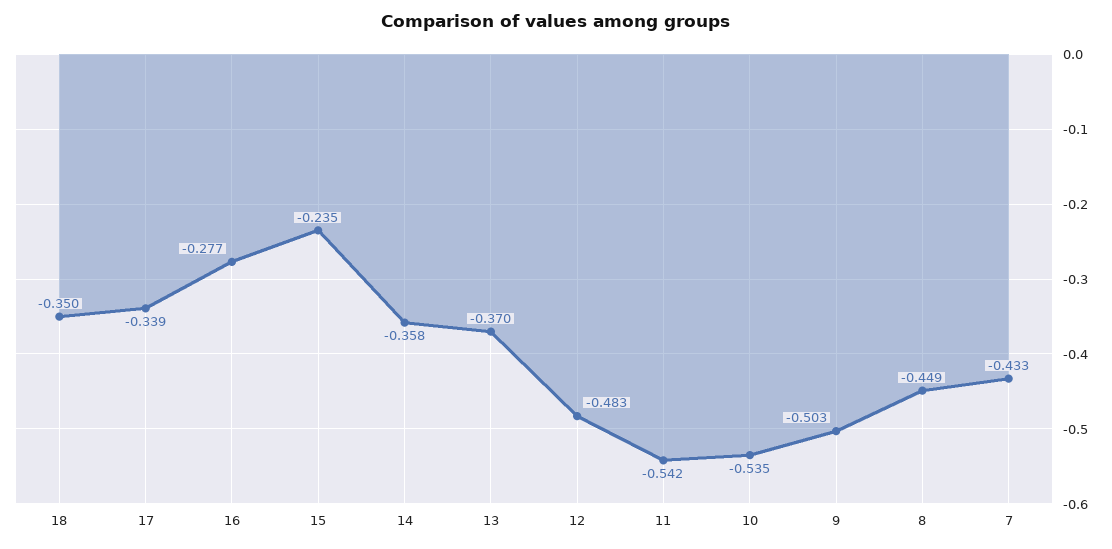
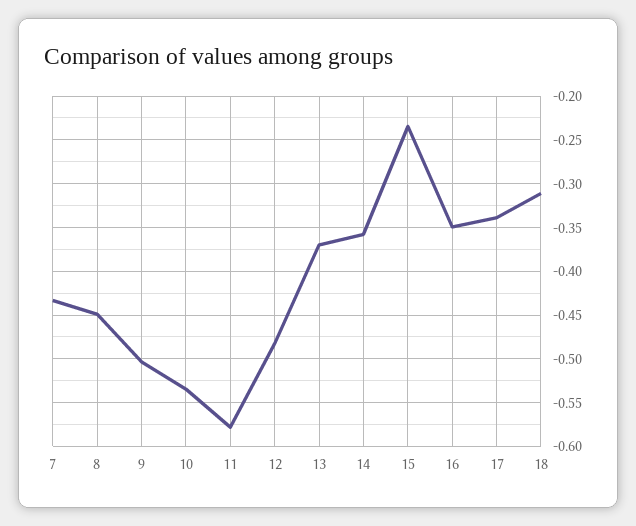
  {
-   "18": -0.35,
+   "18": -0.31,
    "17": -0.339,
-   "16": -0.277,
+   "16": -0.35,
    "15": -0.235,
    "14": -0.358,
    "13": -0.37,
    "12": -0.483,
-   "11": -0.542,
+   "11": -0.58,
    "10": -0.535,
    "9": -0.503,
    "8": -0.449,
    "7": -0.433
  }

